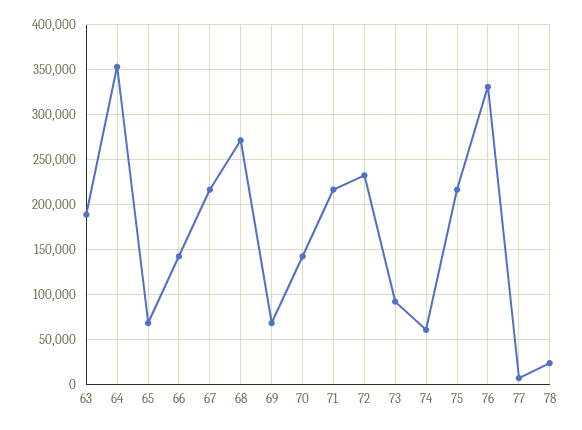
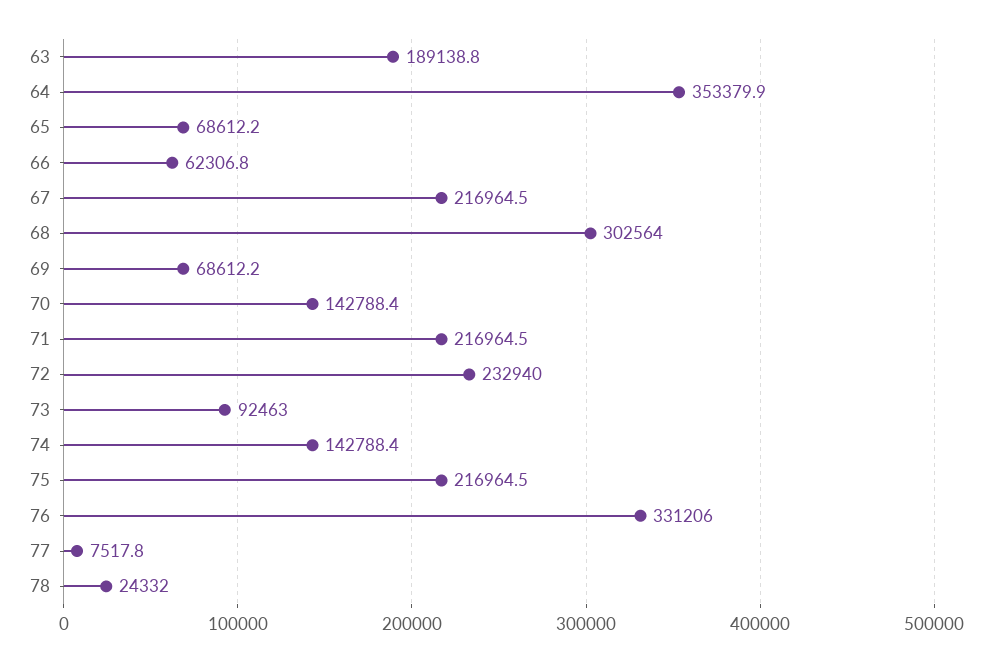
  {
    "63": 189138.8,
    "64": 353379.9,
    "65": 68612.2,
-   "66": 140000,
+   "66": 62306.8,
    "67": 216964.5,
-   "68": 270000,
+   "68": 302564,
    "69": 68612.2,
    "70": 142788.4,
    "71": 216964.5,
    "72": 232940,
    "73": 92463,
-   "74": 60000,
+   "74": 142788.4,
    "75": 216964.5,
    "76": 331206,
    "77": 7517.8,
    "78": 24332
  }

